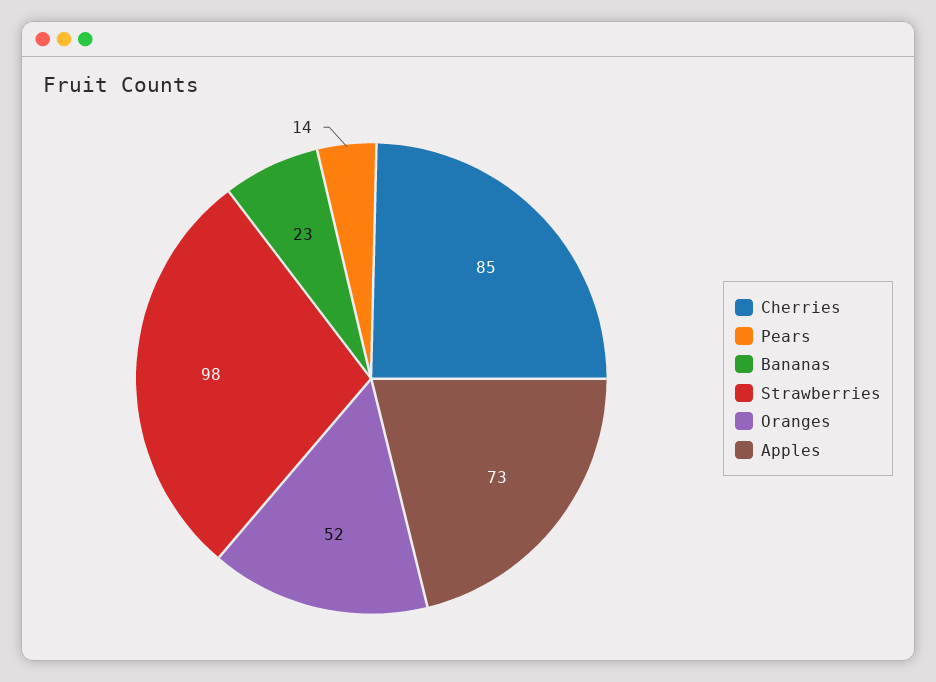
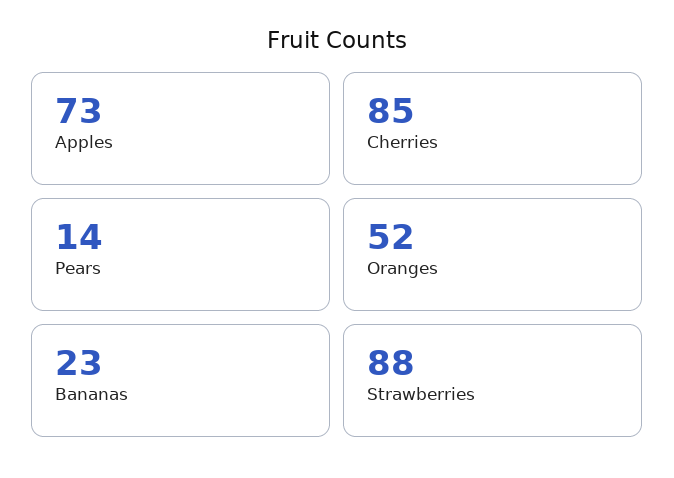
  {
    "Cherries": 85,
    "Pears": 14,
    "Bananas": 23,
-   "Strawberries": 98,
+   "Strawberries": 88,
    "Oranges": 52,
    "Apples": 73
  }

